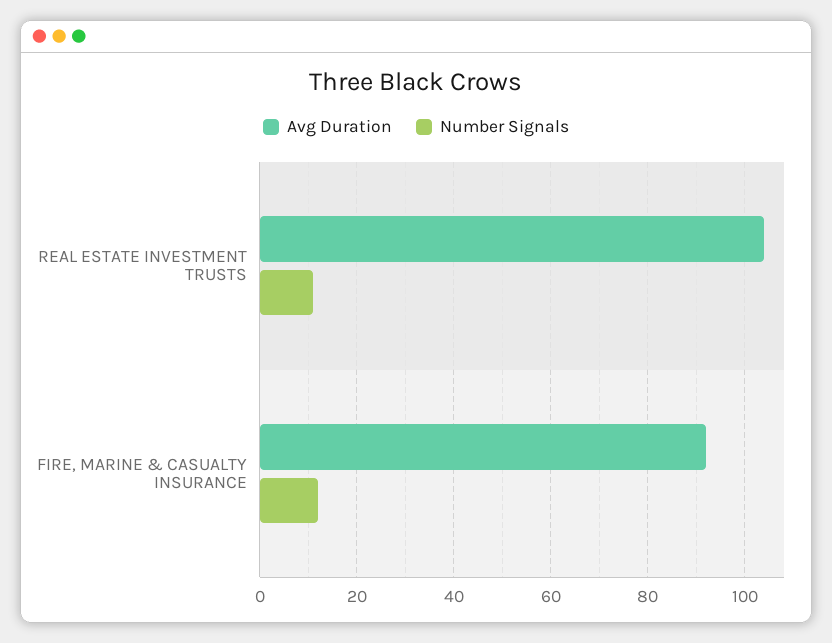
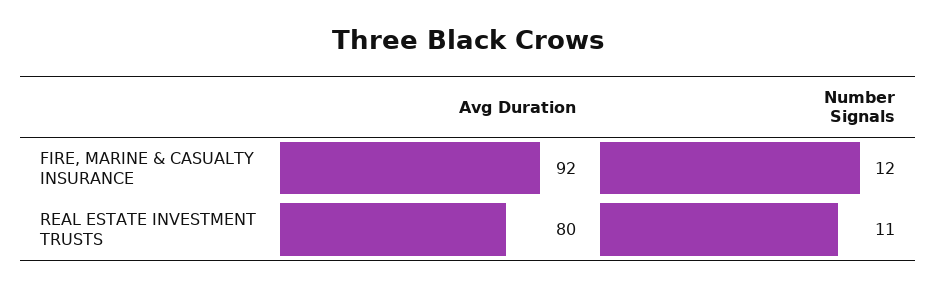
  {
    "Avg Duration": {
-     "REAL ESTATE INVESTMENT TRUSTS": 105,
+     "REAL ESTATE INVESTMENT TRUSTS": 80,
      "FIRE, MARINE & CASUALTY INSURANCE": 92
    },
    "Number Signals": {
      "REAL ESTATE INVESTMENT TRUSTS": 11,
      "FIRE, MARINE & CASUALTY INSURANCE": 12
    }
  }

